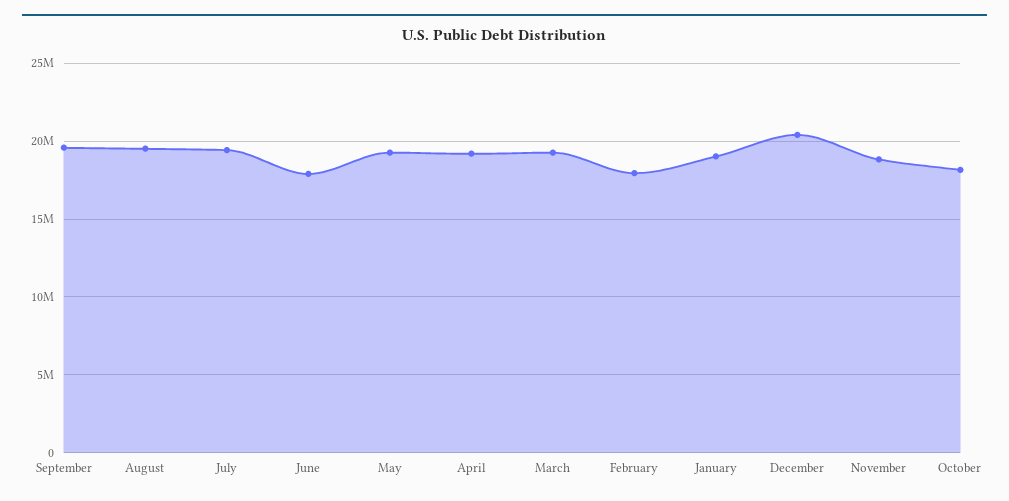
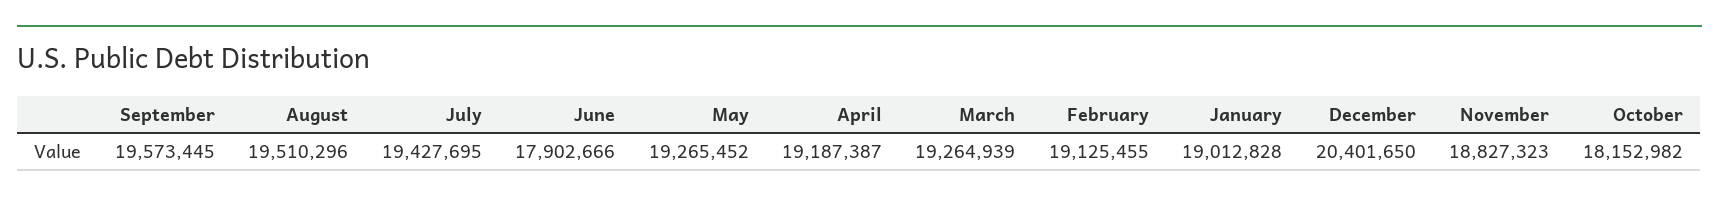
  {
    "September": 19573445,
    "August": 19510296,
    "July": 19427695,
    "June": 17902666,
    "May": 19265452,
    "April": 19187387,
    "March": 19264939,
-   "February": 18000000,
+   "February": 19125455,
    "January": 19012828,
    "December": 20401650,
    "November": 18827323,
    "October": 18152982
  }

